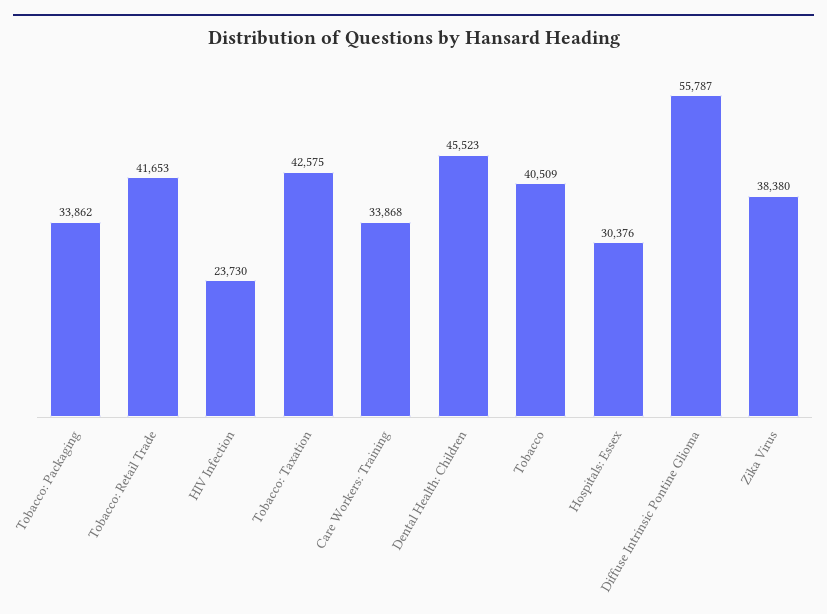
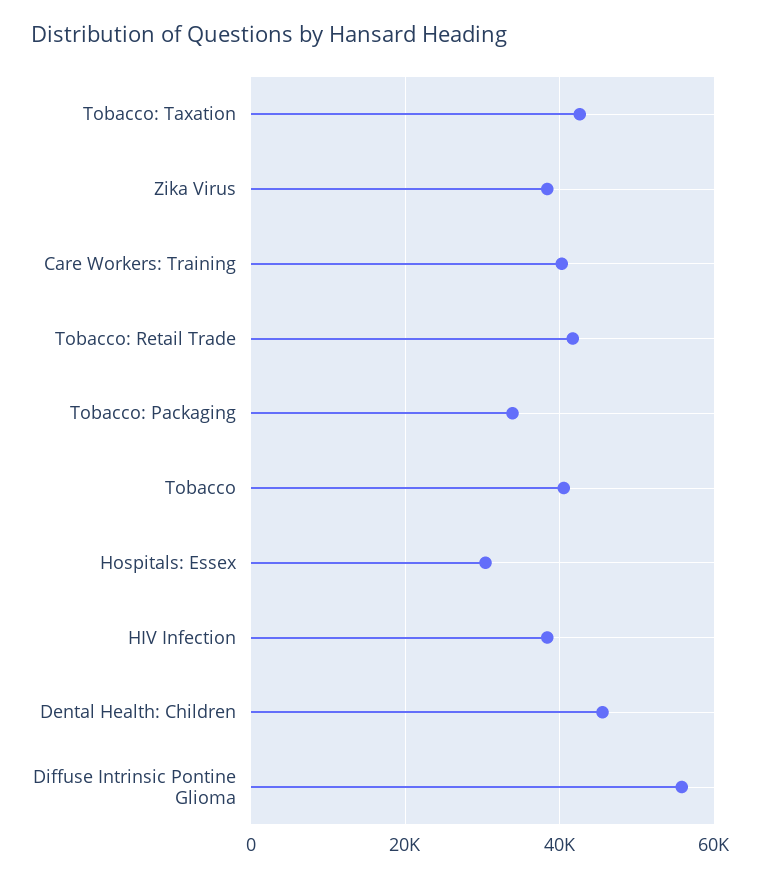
  {
    "Tobacco: Packaging": 33862,
    "Tobacco: Retail Trade": 41653,
-   "HIV Infection": 23730,
+   "HIV Infection": 38000,
    "Tobacco: Taxation": 42575,
-   "Care Workers: Training": 33868,
+   "Care Workers: Training": 40000,
    "Dental Health: Children": 45523,
    "Tobacco": 40509,
    "Hospitals: Essex": 30376,
    "Diffuse Intrinsic Pontine Glioma": 55787,
    "Zika Virus": 38380
  }

